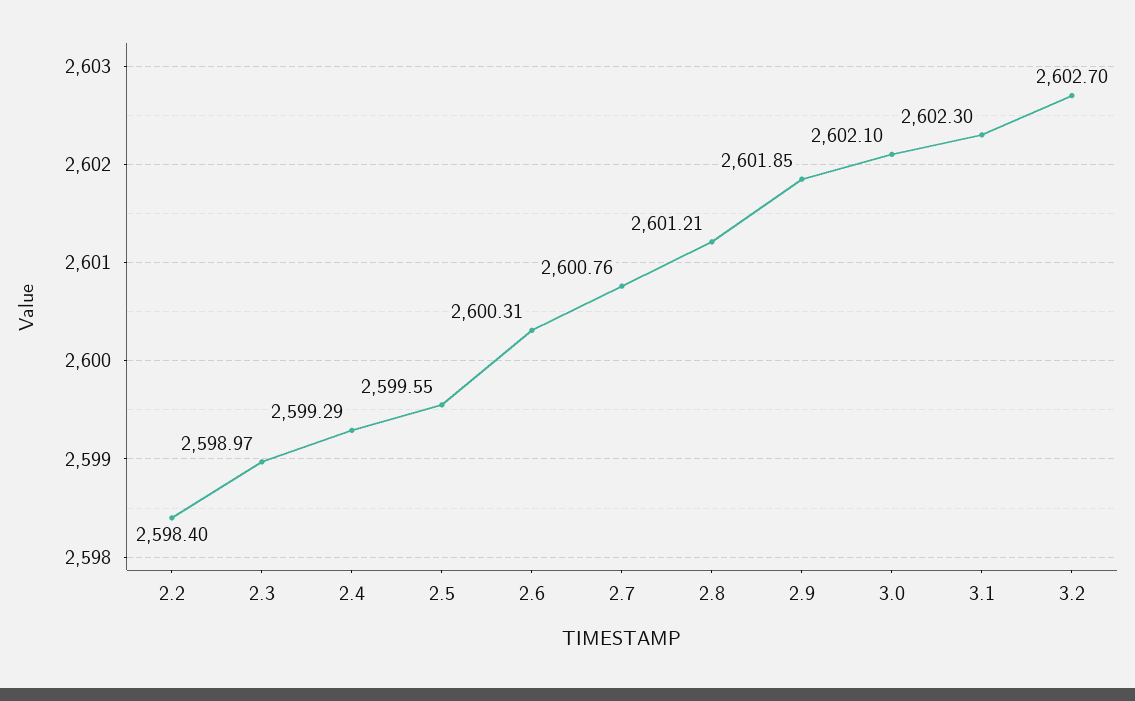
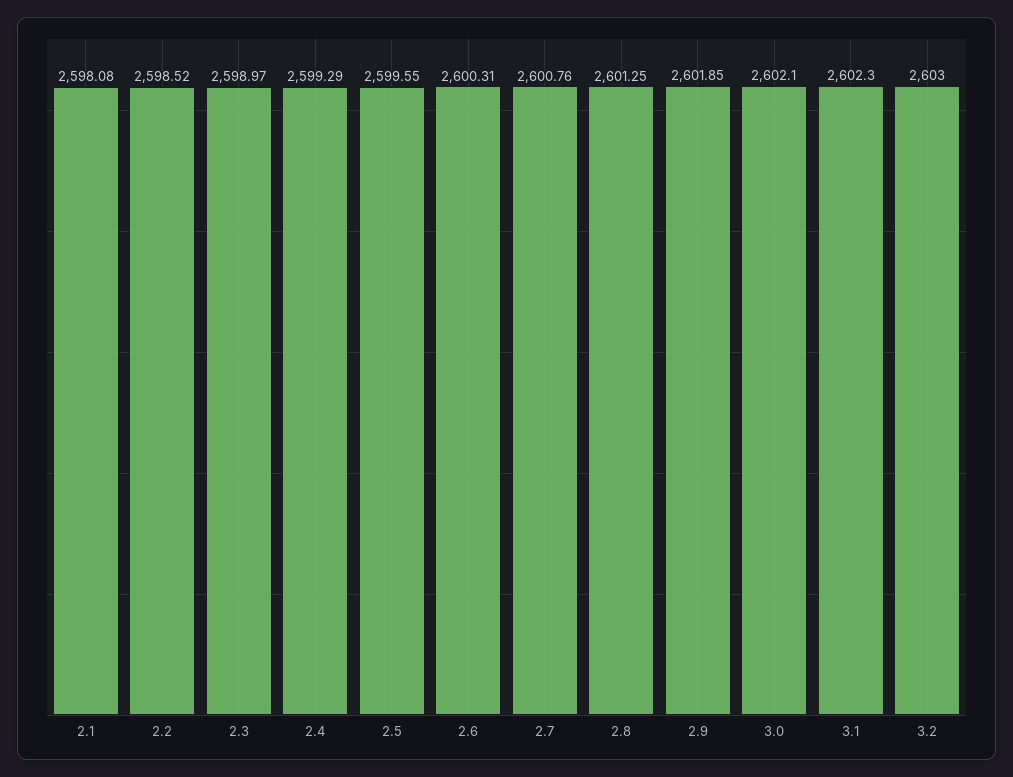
  {
-   "2.2": 2598.4,
+   "2.2": 2598.52,
    "2.3": 2598.97,
    "2.4": 2599.29,
    "2.5": 2599.55,
    "2.6": 2600.31,
    "2.7": 2600.76,
-   "2.8": 2601.21,
+   "2.8": 2601.25,
    "2.9": 2601.85,
    "3.0": 2602.1,
    "3.1": 2602.3,
-   "3.2": 2602.7
+   "3.2": 2603,
+   "2.1": 2598.08
  }

